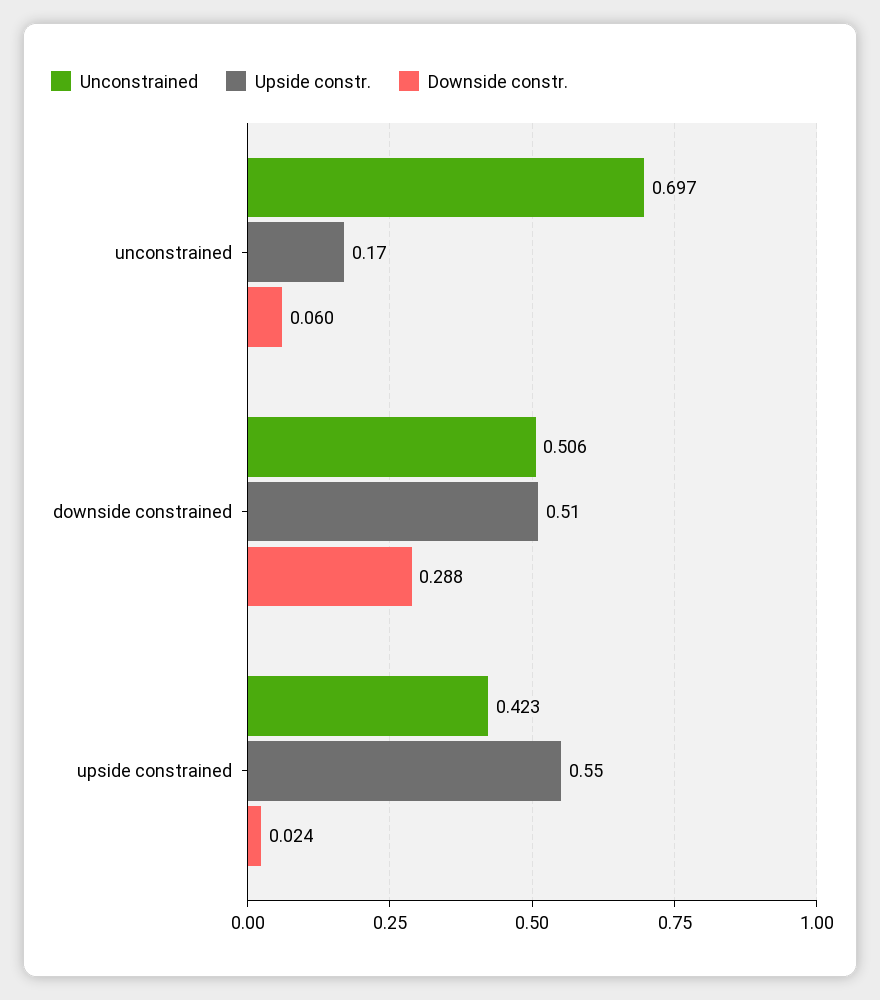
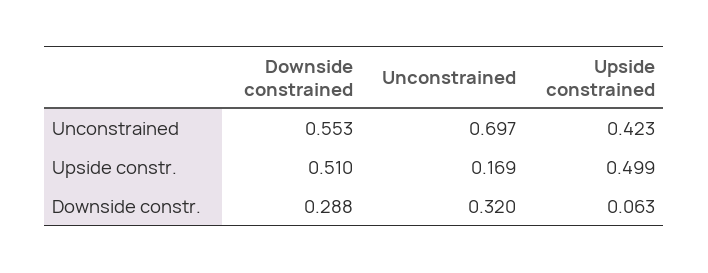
  {
    "Unconstrained": {
      "unconstrained": 0.697,
-     "downside constrained": 0.506,
+     "downside constrained": 0.553,
      "upside constrained": 0.423
    },
    "Upside constr.": {
      "unconstrained": 0.169,
      "downside constrained": 0.51,
-     "upside constrained": 0.55
+     "upside constrained": 0.499
    },
    "Downside constr.": {
-     "unconstrained": 0.06,
+     "unconstrained": 0.32,
      "downside constrained": 0.288,
-     "upside constrained": 0.024
+     "upside constrained": 0.063
    }
  }

